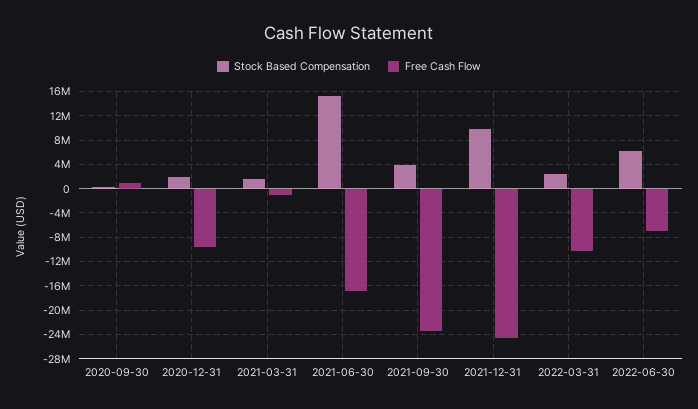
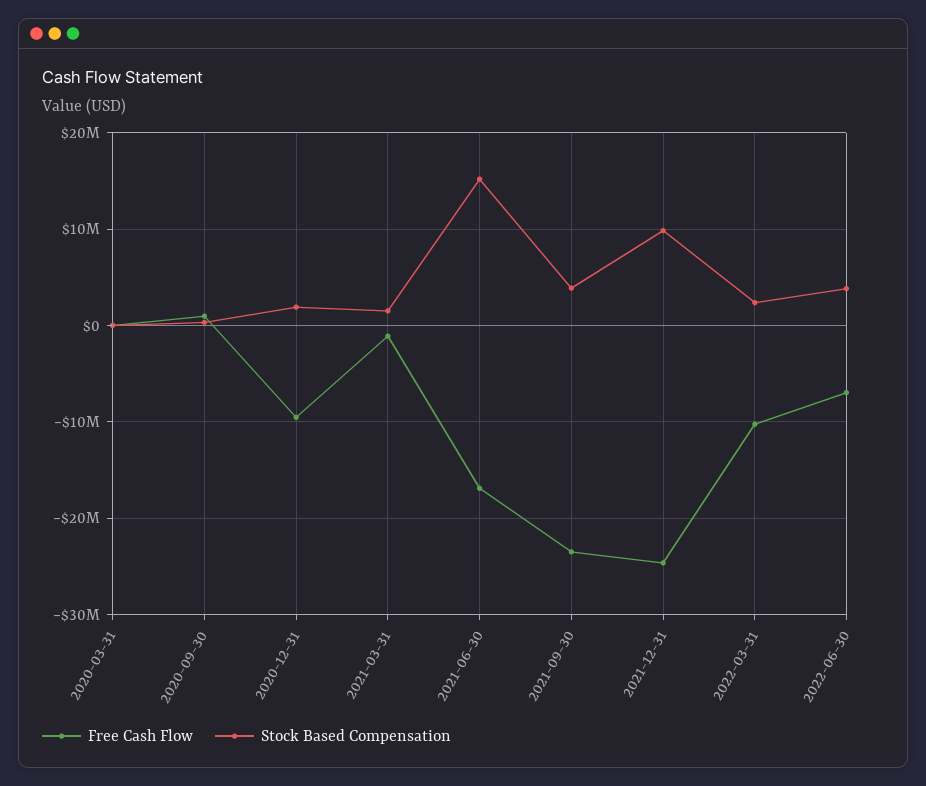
  {
    "Stock Based Compensation": {
      "2020-09-30": 0,
      "2020-12-31": 2000000,
      "2021-03-31": 2000000,
      "2021-06-30": 15000000,
      "2021-09-30": 4000000,
      "2021-12-31": 10000000,
      "2022-03-31": 2000000,
-     "2022-06-30": 6000000
+     "2022-06-30": 4000000,
+     "2020-03-31": 0
    },
    "Free Cash Flow": {
      "2020-09-30": 1000000,
      "2020-12-31": -10000000,
      "2021-03-31": -1000000,
      "2021-06-30": -17000000,
      "2021-09-30": -23000000,
      "2021-12-31": -25000000,
      "2022-03-31": -10000000,
-     "2022-06-30": -7000000
+     "2022-06-30": -7000000,
+     "2020-03-31": 0
    }
  }

